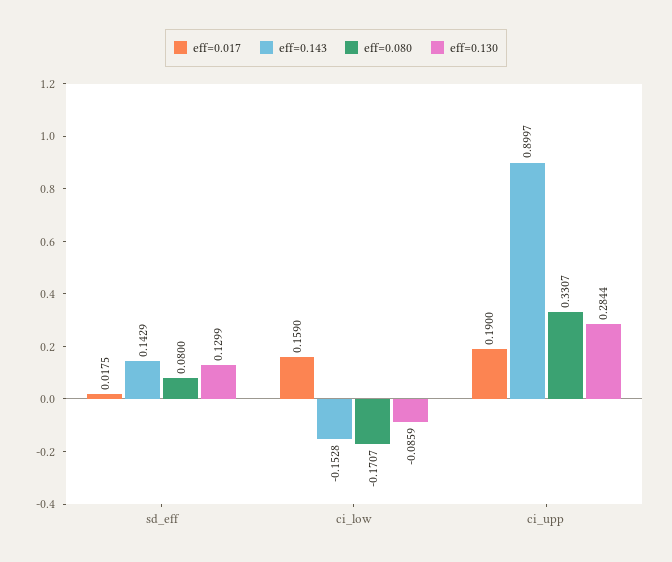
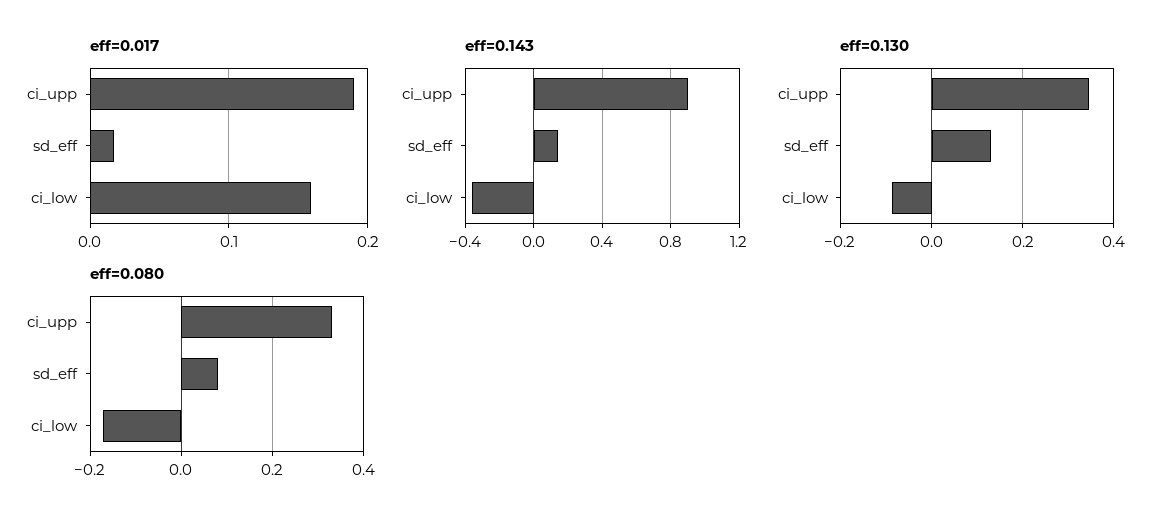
  {
    "eff=0.017": {
      "sd_eff": 0.0175,
      "ci_low": 0.159,
      "ci_upp": 0.19
    },
    "eff=0.143": {
      "sd_eff": 0.1429,
-     "ci_low": -0.1528,
+     "ci_low": -0.35,
      "ci_upp": 0.8997
    },
    "eff=0.080": {
      "sd_eff": 0.08,
      "ci_low": -0.1707,
      "ci_upp": 0.3307
    },
    "eff=0.130": {
      "sd_eff": 0.1299,
      "ci_low": -0.0859,
-     "ci_upp": 0.2844
+     "ci_upp": 0.34
    }
  }

